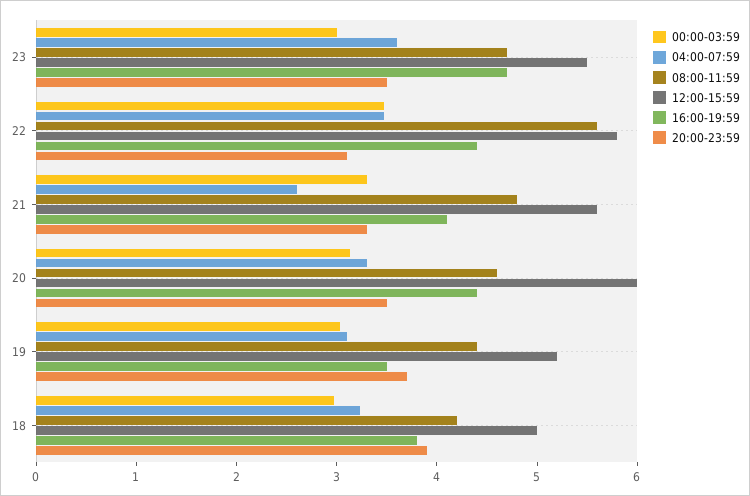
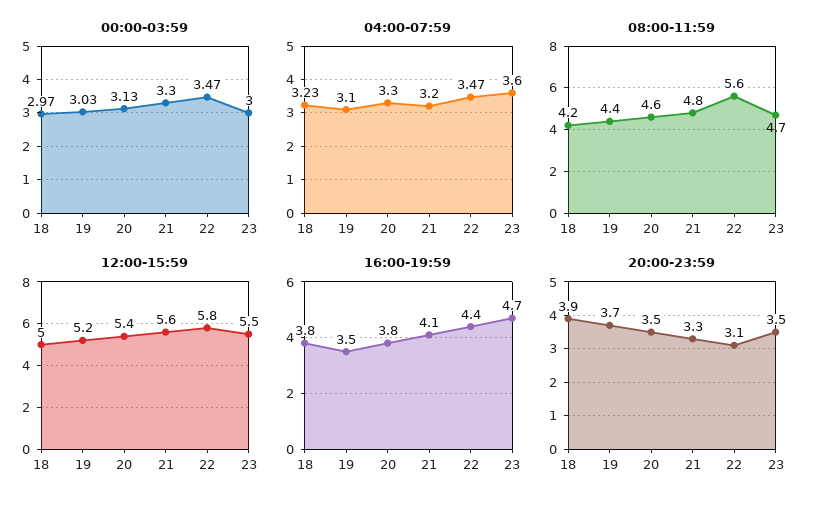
  {
    "00:00-03:59": {
      "23": 3,
      "22": 3.47,
      "21": 3.3,
      "20": 3.13,
      "19": 3.03,
      "18": 2.97
    },
    "04:00-07:59": {
      "23": 3.6,
      "22": 3.47,
-     "21": 2.6,
+     "21": 3.2,
      "20": 3.3,
      "19": 3.1,
      "18": 3.23
    },
    "08:00-11:59": {
      "23": 4.7,
      "22": 5.6,
      "21": 4.8,
      "20": 4.6,
      "19": 4.4,
      "18": 4.2
    },
    "12:00-15:59": {
      "23": 5.5,
      "22": 5.8,
      "21": 5.6,
-     "20": 6,
+     "20": 5.4,
      "19": 5.2,
      "18": 5
    },
    "16:00-19:59": {
      "23": 4.7,
      "22": 4.4,
      "21": 4.1,
-     "20": 4.4,
+     "20": 3.8,
      "19": 3.5,
      "18": 3.8
    },
    "20:00-23:59": {
      "23": 3.5,
      "22": 3.1,
      "21": 3.3,
      "20": 3.5,
      "19": 3.7,
      "18": 3.9
    }
  }

